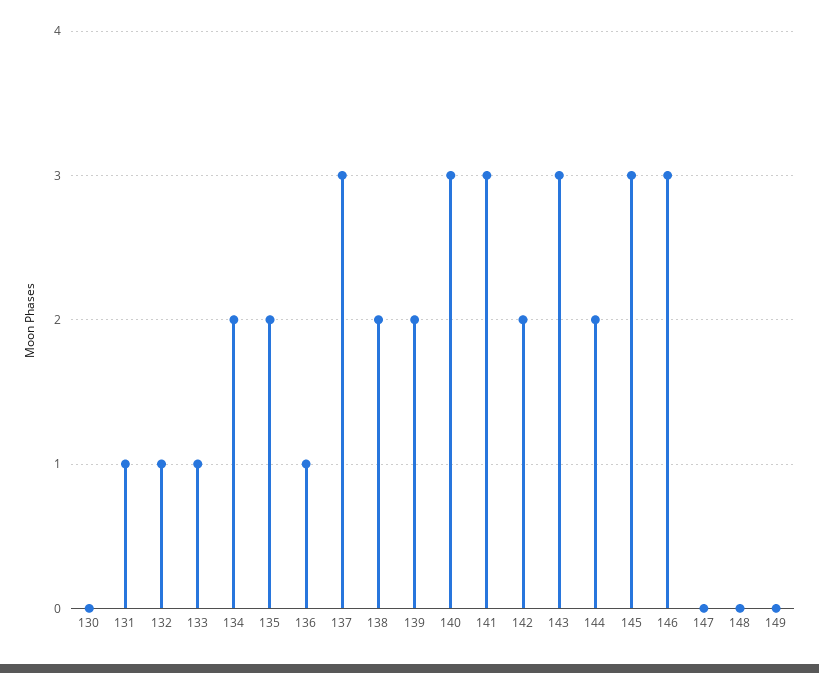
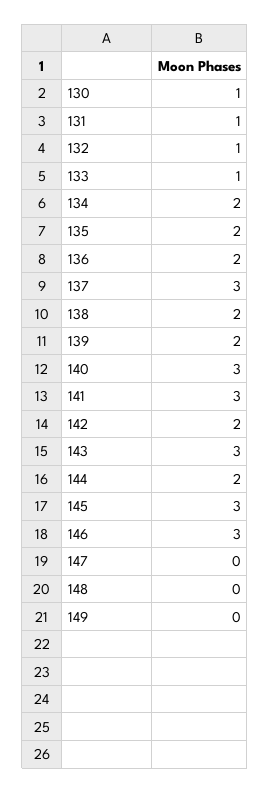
  {
-   "130": 0,
+   "130": 1,
    "131": 1,
    "132": 1,
    "133": 1,
    "134": 2,
    "135": 2,
-   "136": 1,
+   "136": 2,
    "137": 3,
    "138": 2,
    "139": 2,
    "140": 3,
    "141": 3,
    "142": 2,
    "143": 3,
    "144": 2,
    "145": 3,
    "146": 3,
    "147": 0,
    "148": 0,
    "149": 0
  }

